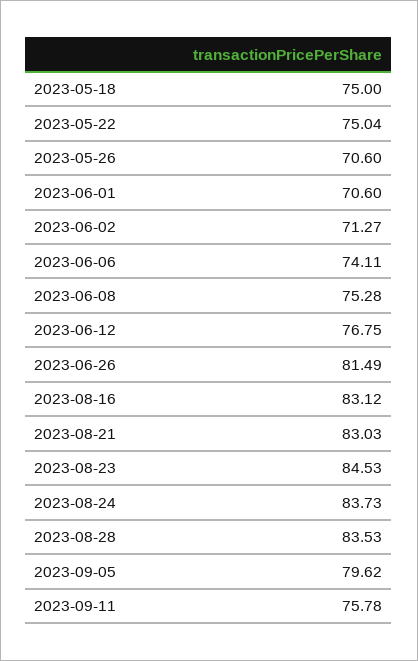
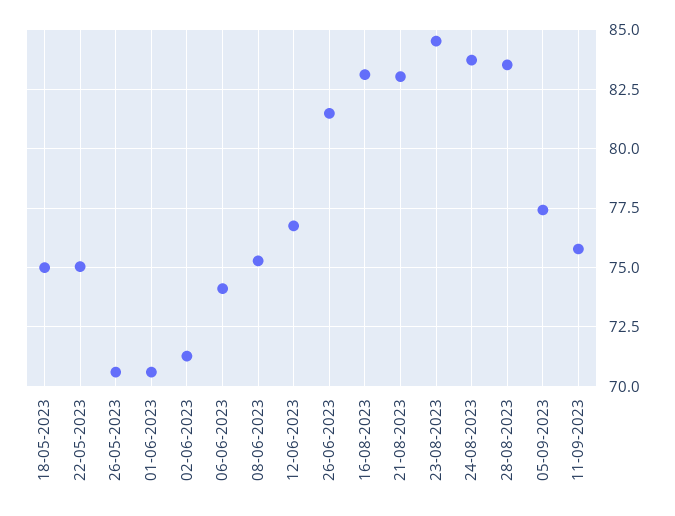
  {
    "2023-05-18": 75,
    "2023-05-22": 75.04,
    "2023-05-26": 70.6,
    "2023-06-01": 70.6,
    "2023-06-02": 71.27,
    "2023-06-06": 74.11,
    "2023-06-08": 75.28,
    "2023-06-12": 76.75,
    "2023-06-26": 81.49,
    "2023-08-16": 83.12,
    "2023-08-21": 83.03,
    "2023-08-23": 84.53,
    "2023-08-24": 83.73,
    "2023-08-28": 83.53,
-   "2023-09-05": 79.62,
+   "2023-09-05": 77.5,
    "2023-09-11": 75.78
  }

